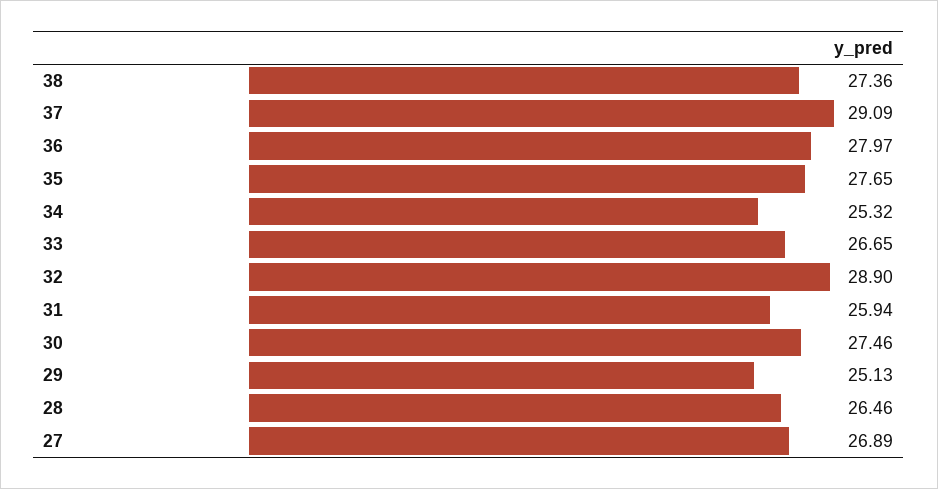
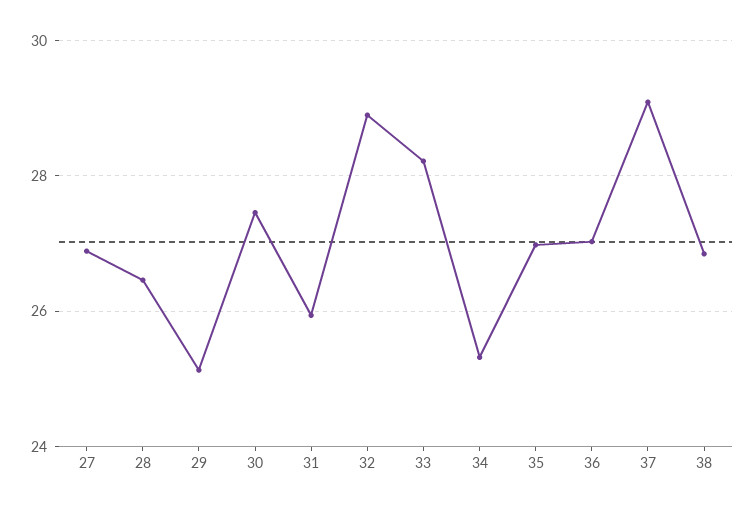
  {
-   "38": 27.36,
+   "38": 26.8,
    "37": 29.09,
-   "36": 27.97,
+   "36": 27,
-   "35": 27.65,
+   "35": 27,
    "34": 25.32,
-   "33": 26.65,
+   "33": 28.2,
    "32": 28.9,
    "31": 25.94,
    "30": 27.46,
    "29": 25.13,
    "28": 26.46,
    "27": 26.89
  }

